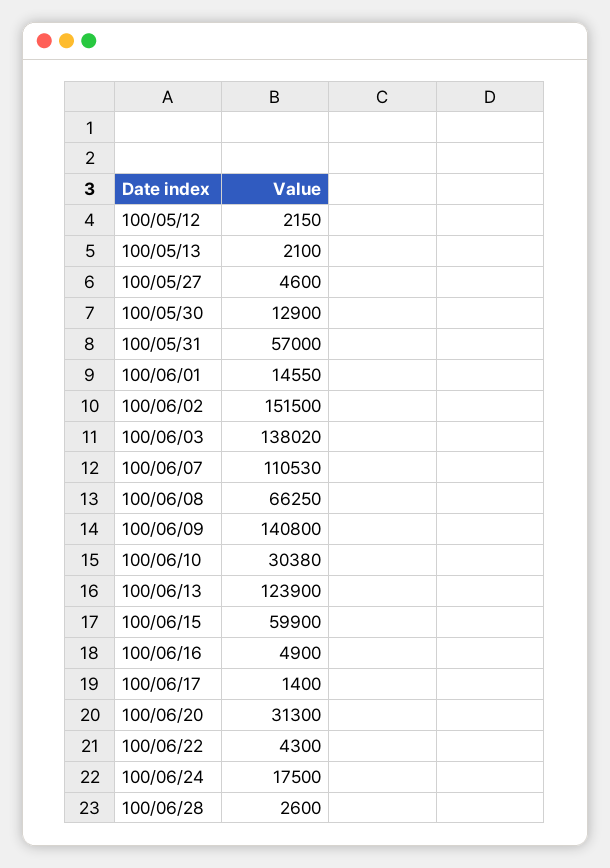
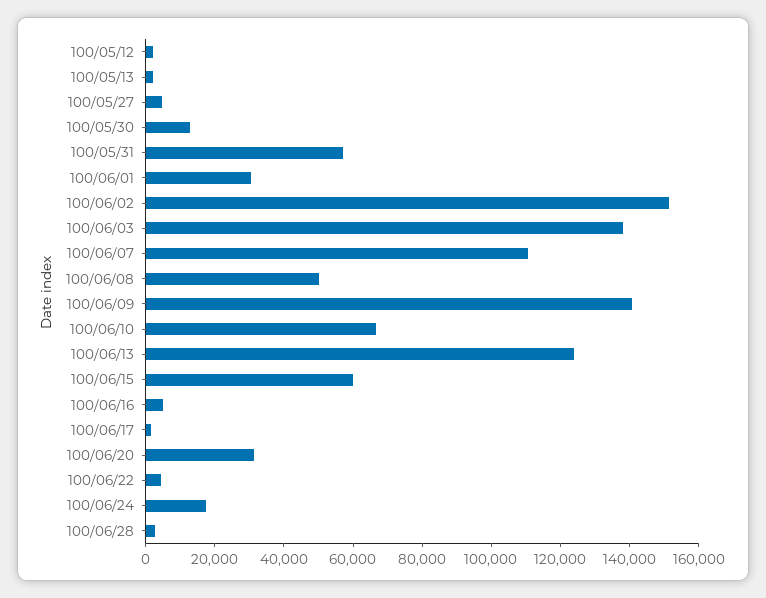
  {
    "100/05/12": 2150,
    "100/05/13": 2100,
    "100/05/27": 4600,
    "100/05/30": 12900,
    "100/05/31": 57000,
-   "100/06/01": 14550,
+   "100/06/01": 30000,
    "100/06/02": 151500,
    "100/06/03": 138020,
    "100/06/07": 110530,
-   "100/06/08": 66250,
+   "100/06/08": 50000,
    "100/06/09": 140800,
-   "100/06/10": 30380,
+   "100/06/10": 65000,
    "100/06/13": 123900,
    "100/06/15": 59900,
    "100/06/16": 4900,
    "100/06/17": 1400,
    "100/06/20": 31300,
    "100/06/22": 4300,
    "100/06/24": 17500,
    "100/06/28": 2600
  }

